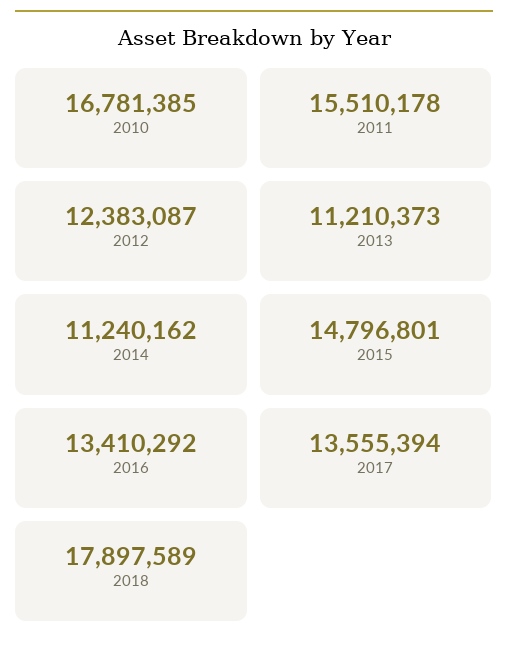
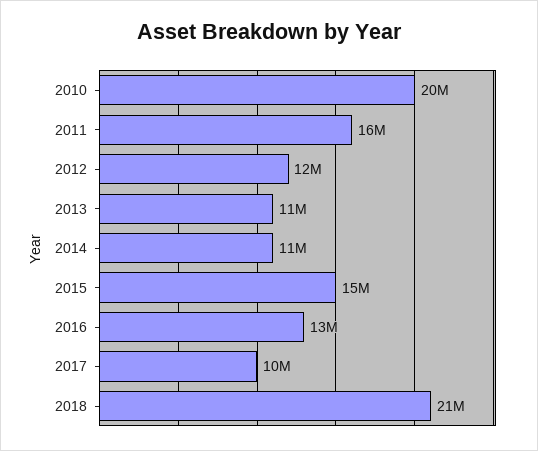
  {
-   "2010": 16781385,
+   "2010": 20000000,
    "2011": 15510178,
    "2012": 12383087,
    "2013": 11210373,
    "2014": 11240162,
    "2015": 14796801,
    "2016": 13410292,
-   "2017": 13555394,
+   "2017": 10000000,
-   "2018": 17897589
+   "2018": 21000000
  }

